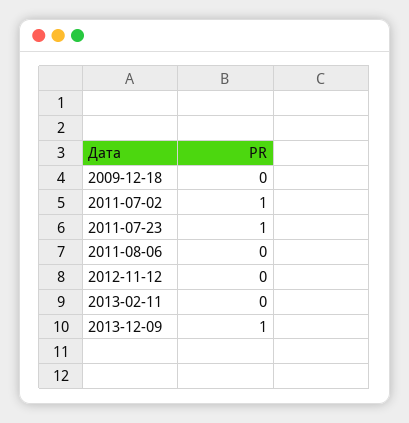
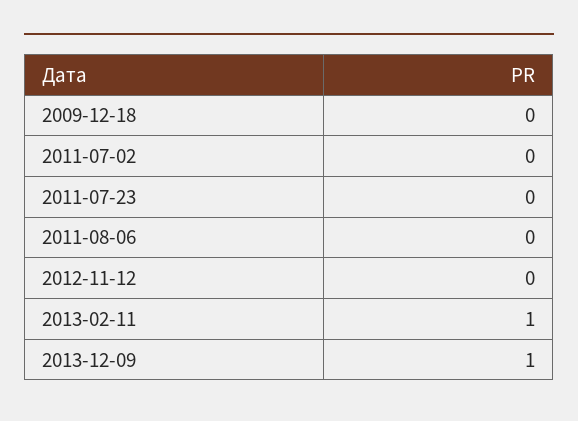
  {
    "2009-12-18": 0,
-   "2011-07-02": 1,
+   "2011-07-02": 0,
-   "2011-07-23": 1,
+   "2011-07-23": 0,
    "2011-08-06": 0,
    "2012-11-12": 0,
-   "2013-02-11": 0,
+   "2013-02-11": 1,
    "2013-12-09": 1
  }

